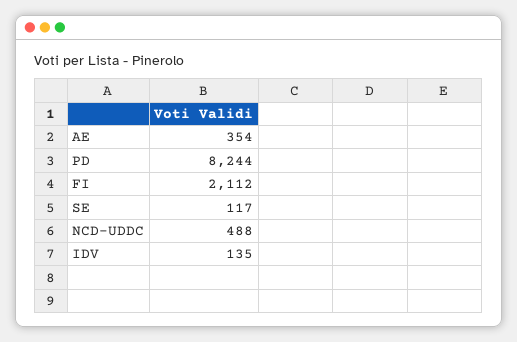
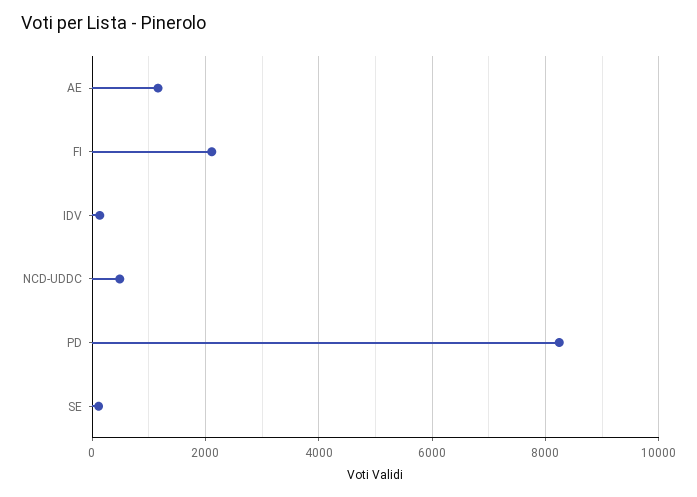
  {
-   "AE": 354,
+   "AE": 1200,
    "PD": 8244,
    "FI": 2112,
    "SE": 117,
    "NCD-UDDC": 488,
    "IDV": 135
  }

